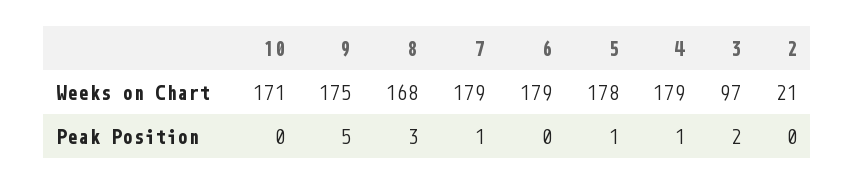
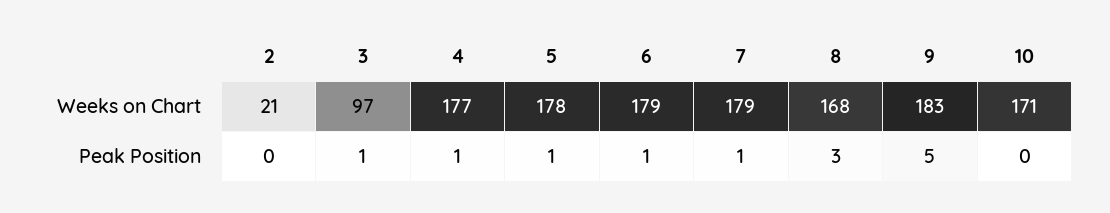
  {
    "10": {
      "Weeks on Chart": 171,
      "Peak Position": 0
    },
    "9": {
-     "Weeks on Chart": 175,
+     "Weeks on Chart": 183,
      "Peak Position": 5
    },
    "8": {
      "Weeks on Chart": 168,
      "Peak Position": 3
    },
    "7": {
      "Weeks on Chart": 179,
      "Peak Position": 1
    },
    "6": {
      "Weeks on Chart": 179,
-     "Peak Position": 0
+     "Peak Position": 1
    },
    "5": {
      "Weeks on Chart": 178,
      "Peak Position": 1
    },
    "4": {
-     "Weeks on Chart": 179,
+     "Weeks on Chart": 177,
      "Peak Position": 1
    },
    "3": {
      "Weeks on Chart": 97,
-     "Peak Position": 2
+     "Peak Position": 1
    },
    "2": {
      "Weeks on Chart": 21,
      "Peak Position": 0
    }
  }

